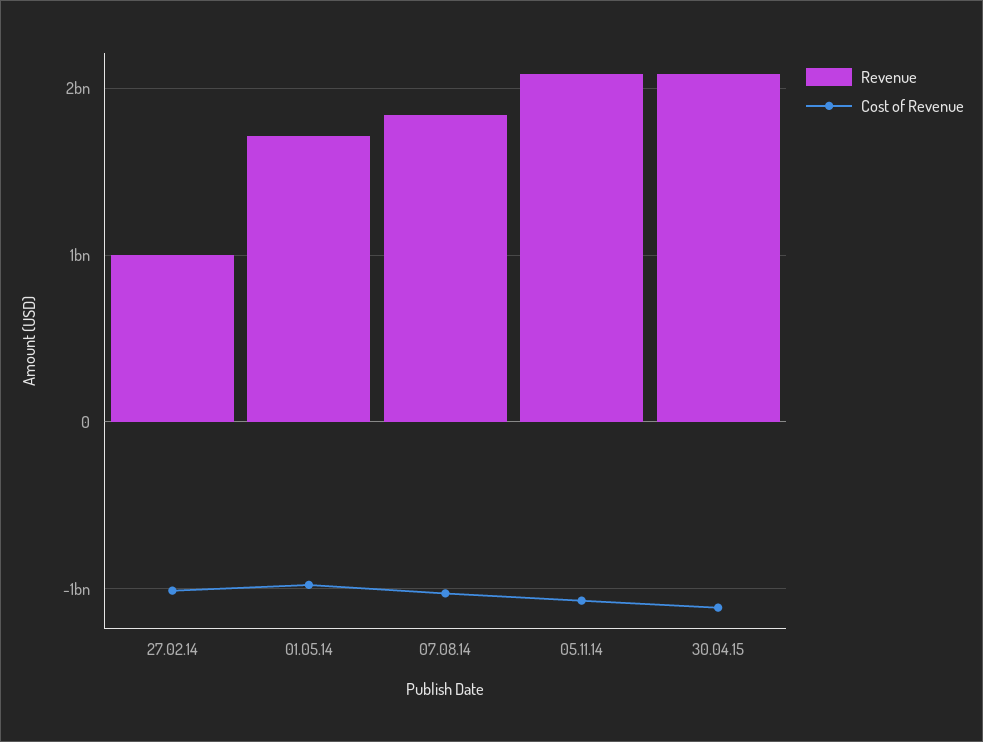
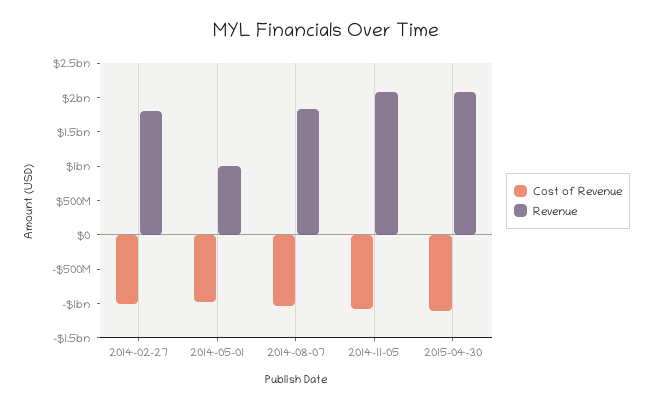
  {
    "Revenue": {
-     "27.02.14": 1000000000,
+     "27.02.14": 1750000000,
-     "01.05.14": 1700000000,
+     "01.05.14": 1000000000,
      "07.08.14": 1800000000,
      "05.11.14": 2100000000,
      "30.04.15": 2100000000
    },
    "Cost of Revenue": {
      "27.02.14": -1000000000,
      "01.05.14": -1000000000,
      "07.08.14": -1000000000,
      "05.11.14": -1100000000,
      "30.04.15": -1100000000
    }
  }

